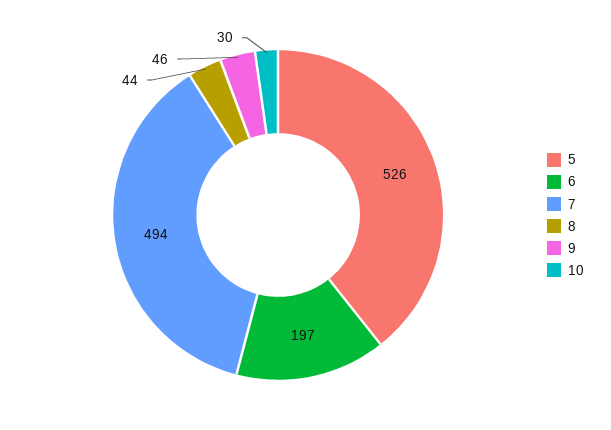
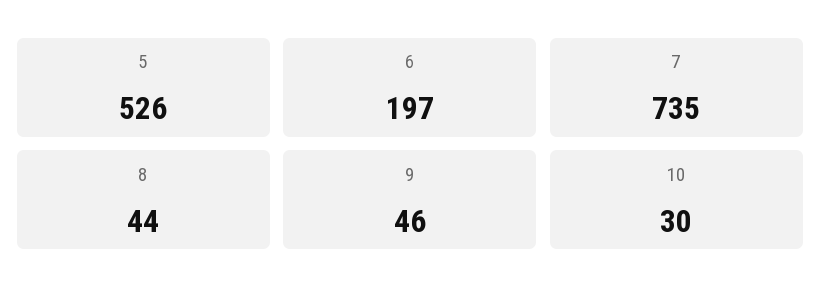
  {
    "5": 526,
    "6": 197,
-   "7": 494,
+   "7": 735,
    "8": 44,
    "9": 46,
    "10": 30
  }

